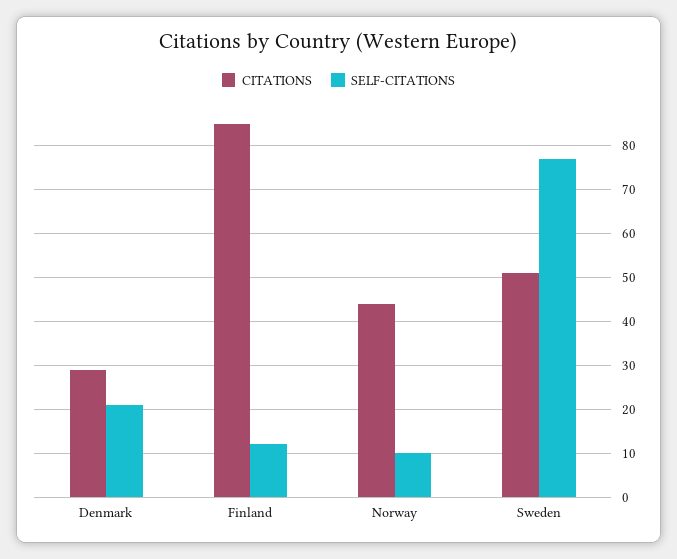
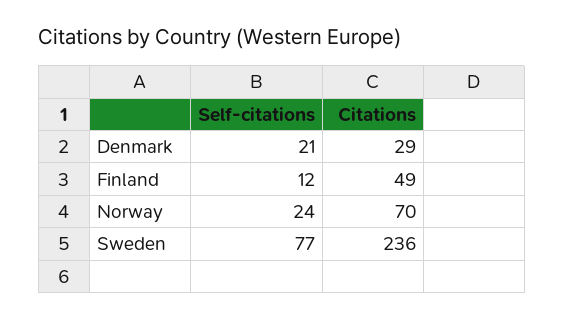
  {
    "CITATIONS": {
      "Denmark": 29,
-     "Finland": 85,
+     "Finland": 49,
-     "Norway": 45,
+     "Norway": 70,
-     "Sweden": 50
+     "Sweden": 236
    },
    "SELF-CITATIONS": {
      "Denmark": 21,
      "Finland": 12,
-     "Norway": 10,
+     "Norway": 24,
      "Sweden": 77
    }
  }

